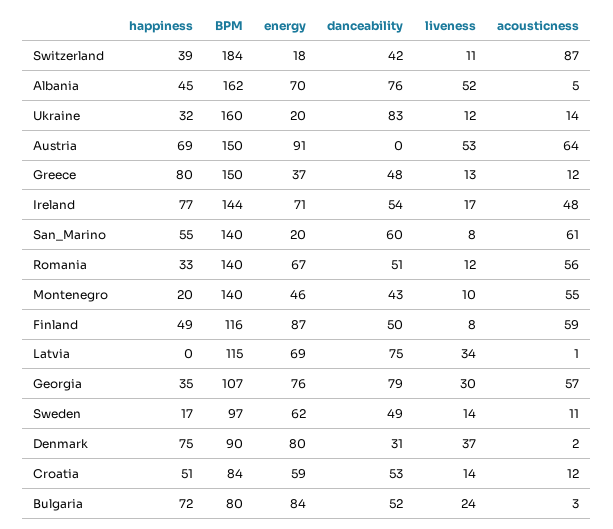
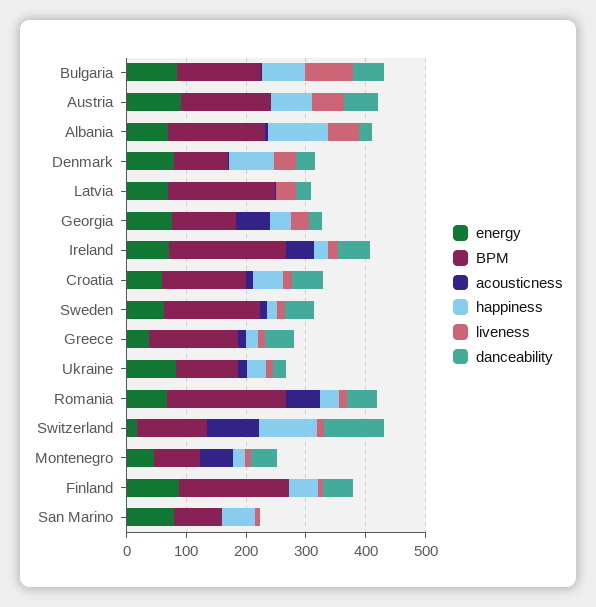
  {
    "happiness": {
-     "Switzerland": 39,
+     "Switzerland": 100,
-     "Albania": 45,
+     "Albania": 100,
      "Ukraine": 32,
      "Austria": 69,
-     "Greece": 80,
+     "Greece": 20,
-     "Ireland": 77,
+     "Ireland": 20,
      "San_Marino": 55,
      "Romania": 33,
      "Montenegro": 20,
      "Finland": 49,
      "Latvia": 0,
      "Georgia": 35,
      "Sweden": 17,
      "Denmark": 75,
      "Croatia": 51,
      "Bulgaria": 72
    },
    "BPM": {
-     "Switzerland": 184,
+     "Switzerland": 120,
      "Albania": 162,
-     "Ukraine": 160,
+     "Ukraine": 100,
      "Austria": 150,
      "Greece": 150,
-     "Ireland": 144,
+     "Ireland": 200,
-     "San_Marino": 140,
+     "San_Marino": 80,
-     "Romania": 140,
+     "Romania": 200,
-     "Montenegro": 140,
+     "Montenegro": 80,
-     "Finland": 116,
+     "Finland": 180,
-     "Latvia": 115,
+     "Latvia": 180,
      "Georgia": 107,
-     "Sweden": 97,
+     "Sweden": 160,
      "Denmark": 90,
-     "Croatia": 84,
+     "Croatia": 140,
-     "Bulgaria": 80
+     "Bulgaria": 140
    },
    "energy": {
      "Switzerland": 18,
      "Albania": 70,
-     "Ukraine": 20,
+     "Ukraine": 80,
      "Austria": 91,
      "Greece": 37,
      "Ireland": 71,
-     "San_Marino": 20,
+     "San_Marino": 80,
      "Romania": 67,
      "Montenegro": 46,
      "Finland": 87,
      "Latvia": 69,
      "Georgia": 76,
      "Sweden": 62,
      "Denmark": 80,
      "Croatia": 59,
      "Bulgaria": 84
    },
    "danceability": {
-     "Switzerland": 42,
+     "Switzerland": 100,
-     "Albania": 76,
+     "Albania": 20,
-     "Ukraine": 83,
+     "Ukraine": 20,
-     "Austria": 0,
+     "Austria": 60,
      "Greece": 48,
      "Ireland": 54,
-     "San_Marino": 60,
+     "San_Marino": 0,
      "Romania": 51,
      "Montenegro": 43,
      "Finland": 50,
-     "Latvia": 75,
+     "Latvia": 20,
-     "Georgia": 79,
+     "Georgia": 20,
      "Sweden": 49,
      "Denmark": 31,
      "Croatia": 53,
      "Bulgaria": 52
    },
    "liveness": {
      "Switzerland": 11,
      "Albania": 52,
      "Ukraine": 12,
      "Austria": 53,
      "Greece": 13,
      "Ireland": 17,
      "San_Marino": 8,
      "Romania": 12,
      "Montenegro": 10,
      "Finland": 8,
      "Latvia": 34,
      "Georgia": 30,
      "Sweden": 14,
      "Denmark": 37,
      "Croatia": 14,
-     "Bulgaria": 24
+     "Bulgaria": 80
    },
    "acousticness": {
      "Switzerland": 87,
      "Albania": 5,
      "Ukraine": 14,
-     "Austria": 64,
+     "Austria": 0,
      "Greece": 12,
      "Ireland": 48,
-     "San_Marino": 61,
+     "San_Marino": 0,
      "Romania": 56,
      "Montenegro": 55,
-     "Finland": 59,
+     "Finland": 0,
      "Latvia": 1,
      "Georgia": 57,
      "Sweden": 11,
      "Denmark": 2,
      "Croatia": 12,
      "Bulgaria": 3
    }
  }

